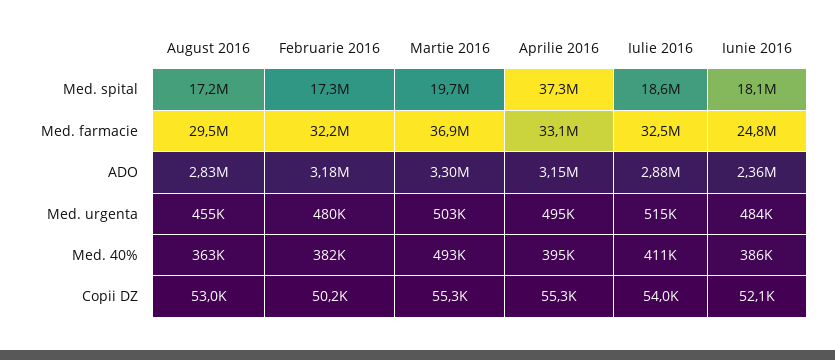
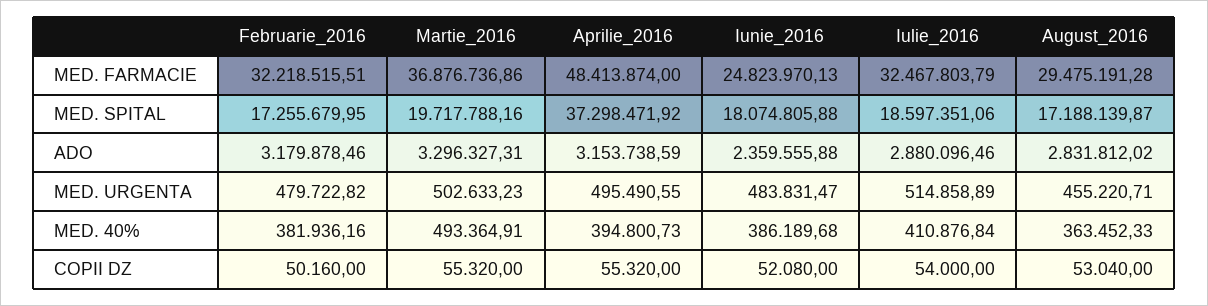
  {
    "August 2016": {
      "Med. spital": 17188139.87,
      "Med. farmacie": 29475191.28,
      "ADO": 2831812.02,
      "Med. urgenta": 455220.71,
      "Med. 40%": 363452.33,
      "Copii DZ": 53040
    },
    "Februarie 2016": {
      "Med. spital": 17255679.95,
      "Med. farmacie": 32218515.51,
      "ADO": 3179878.46,
      "Med. urgenta": 479722.82,
      "Med. 40%": 381936.16,
      "Copii DZ": 50160
    },
    "Martie 2016": {
      "Med. spital": 19717788.16,
      "Med. farmacie": 36876736.86,
      "ADO": 3296327.31,
      "Med. urgenta": 502633.23,
      "Med. 40%": 493364.91,
      "Copii DZ": 55320
    },
    "Aprilie 2016": {
      "Med. spital": 37298471.92,
-     "Med. farmacie": 33100000,
+     "Med. farmacie": 48413874,
      "ADO": 3153738.59,
      "Med. urgenta": 495490.55,
      "Med. 40%": 394800.73,
      "Copii DZ": 55320
    },
    "Iulie 2016": {
      "Med. spital": 18597351.06,
      "Med. farmacie": 32467803.79,
      "ADO": 2880096.46,
      "Med. urgenta": 514858.89,
      "Med. 40%": 410876.84,
      "Copii DZ": 54000
    },
    "Iunie 2016": {
      "Med. spital": 18074805.88,
      "Med. farmacie": 24823970.13,
      "ADO": 2359555.88,
      "Med. urgenta": 483831.47,
      "Med. 40%": 386189.68,
      "Copii DZ": 52080
    }
  }

